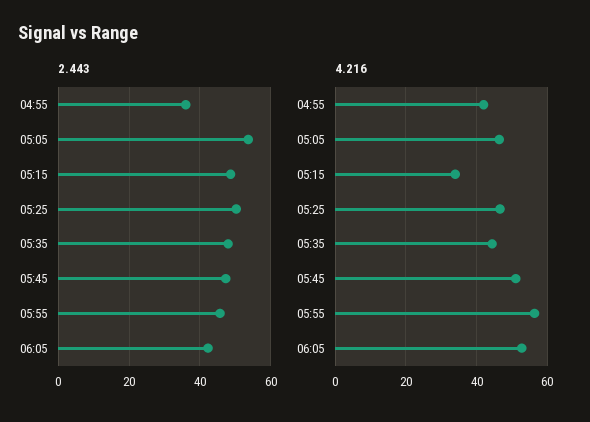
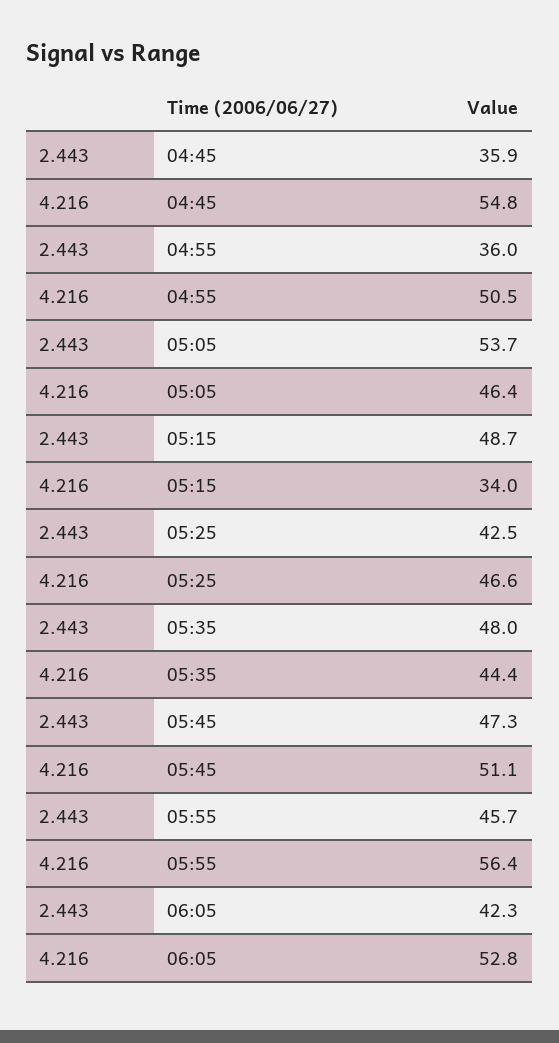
  {
    "2.443": {
      "04:55": 36,
      "05:05": 53.7,
      "05:15": 48.7,
-     "05:25": 50,
+     "05:25": 42.5,
      "05:35": 48,
      "05:45": 47.3,
      "05:55": 45.7,
-     "06:05": 42.3
+     "06:05": 42.3,
+     "04:45": 35.9
    },
    "4.216": {
-     "04:55": 42,
+     "04:55": 50.5,
      "05:05": 46.4,
      "05:15": 34,
      "05:25": 46.6,
      "05:35": 44.4,
      "05:45": 51.1,
      "05:55": 56.4,
-     "06:05": 52.8
+     "06:05": 52.8,
+     "04:45": 54.8
    }
  }

